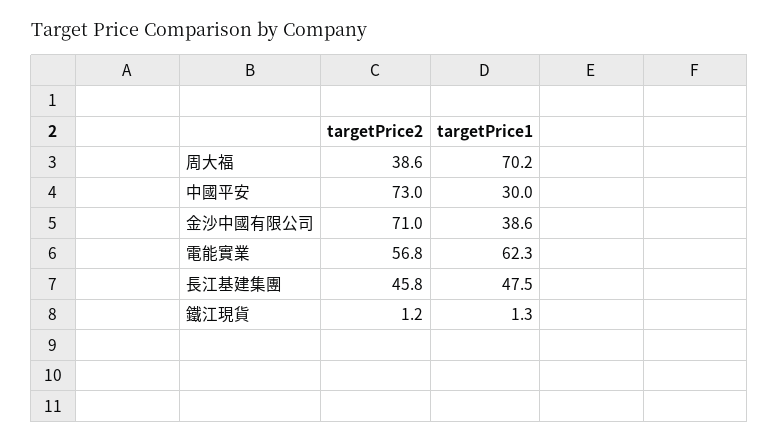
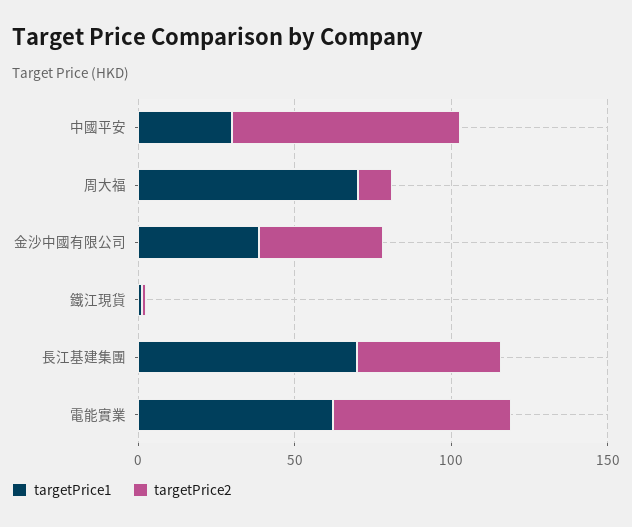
  {
    "targetPrice2": {
-     "周大福": 38.6,
+     "周大福": 10,
      "中國平安": 73,
-     "金沙中國有限公司": 71,
+     "金沙中國有限公司": 40,
      "電能實業": 56.8,
      "長江基建集團": 45.8,
      "鐵江現貨": 1.2
    },
    "targetPrice1": {
      "周大福": 70.2,
      "中國平安": 30,
      "金沙中國有限公司": 38.6,
      "電能實業": 62.3,
-     "長江基建集團": 47.5,
+     "長江基建集團": 70,
      "鐵江現貨": 1.3
    }
  }

